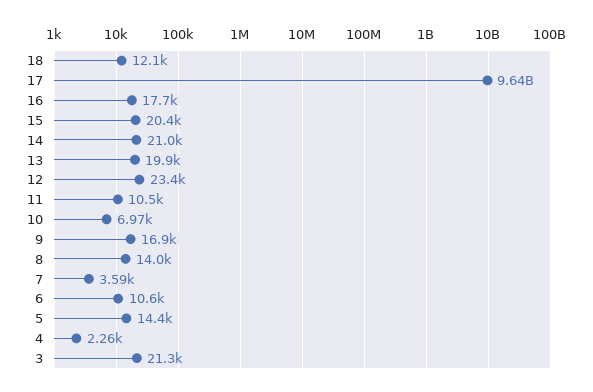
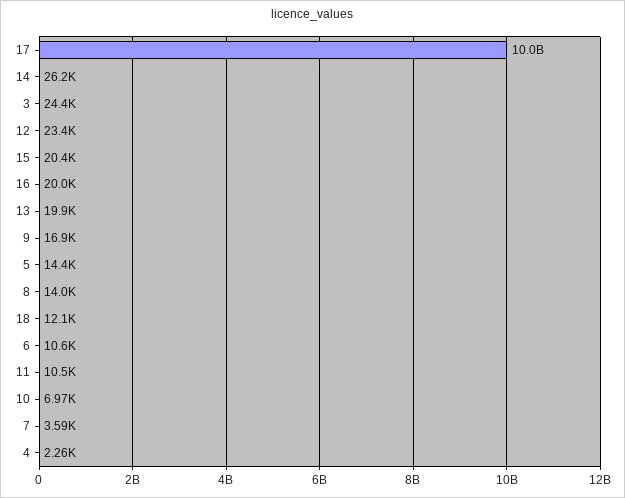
  {
    "18": 12100,
-   "17": 9640000000,
+   "17": 10000000000,
-   "16": 17700,
+   "16": 20000,
    "15": 20400,
-   "14": 21000,
+   "14": 26200,
    "13": 19900,
    "12": 23400,
    "11": 10500,
    "10": 6970,
    "9": 16900,
    "8": 14000,
    "7": 3590,
    "6": 10600,
    "5": 14400,
    "4": 2260,
-   "3": 21300
+   "3": 24400
  }

